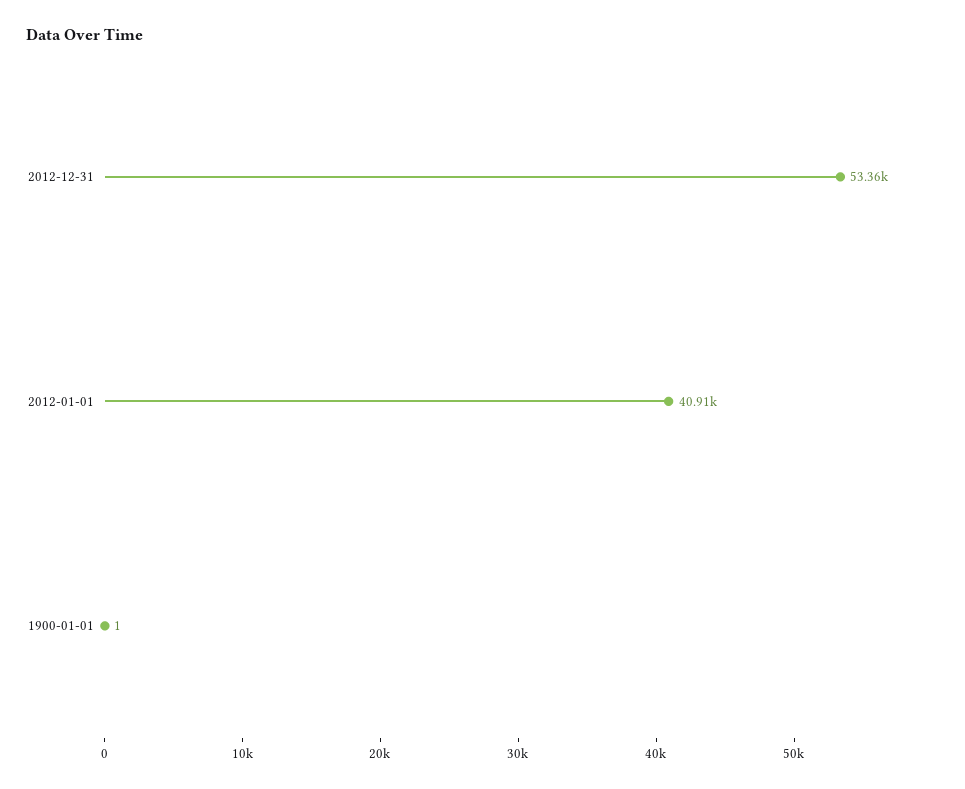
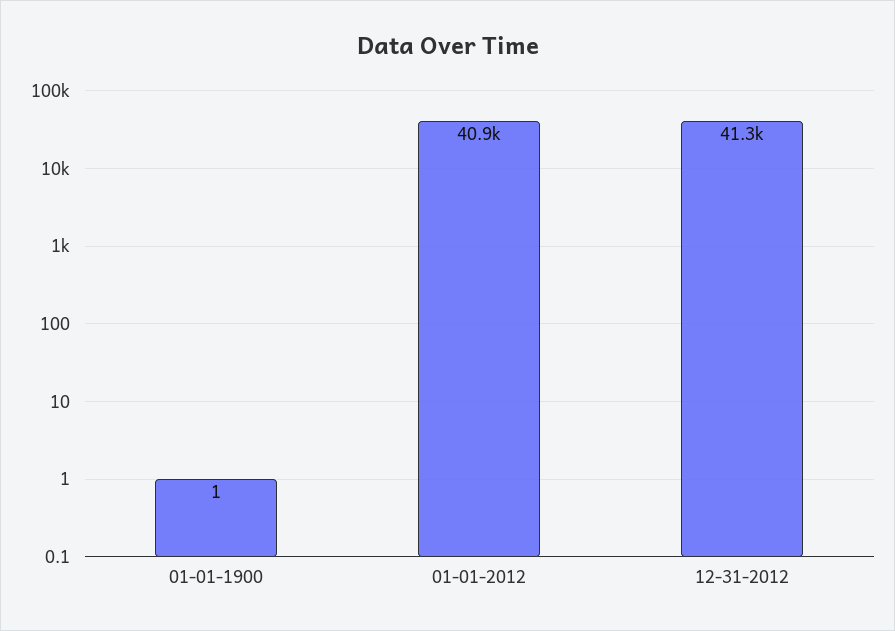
  {
-   "2012-12-31": 53360,
+   "2012-12-31": 41300,
    "2012-01-01": 40910,
    "1900-01-01": 1
  }

